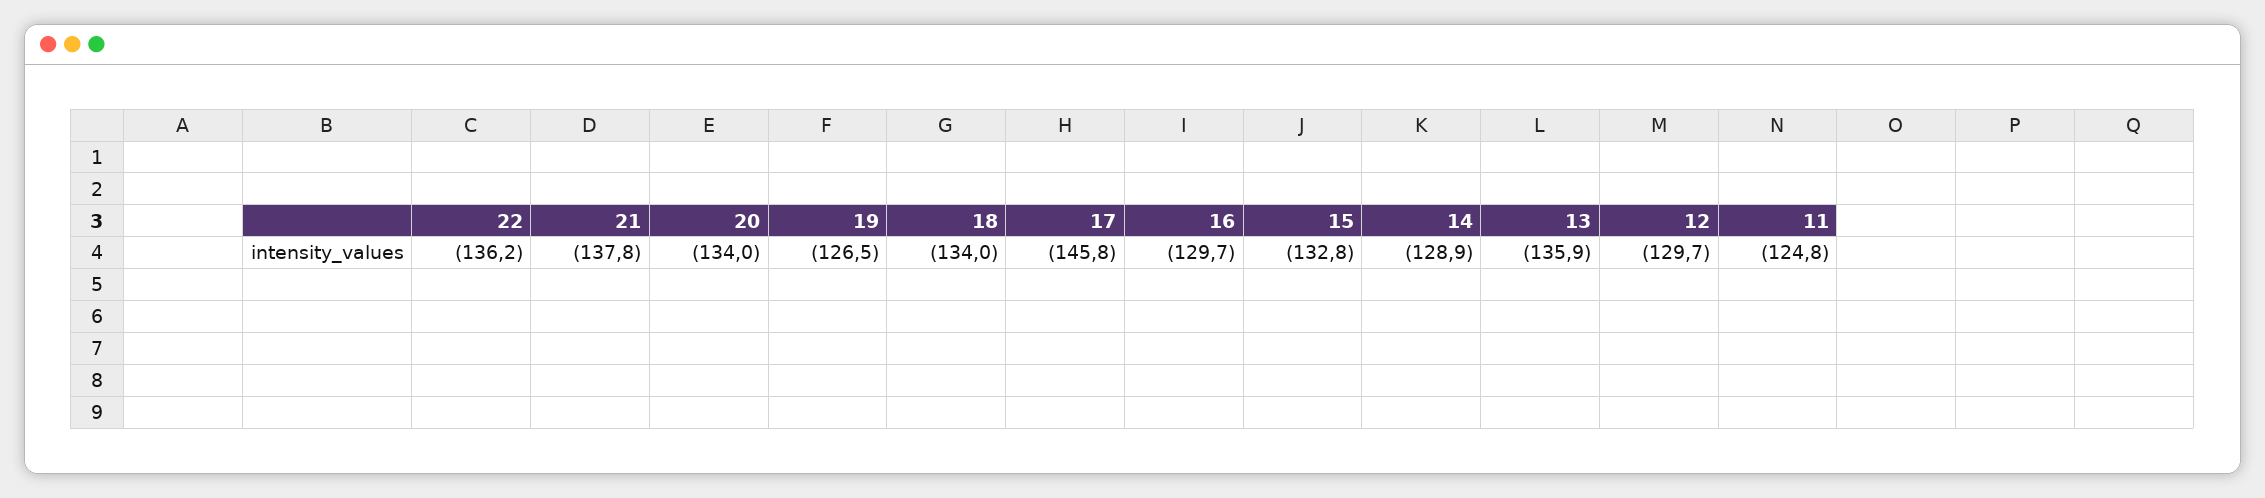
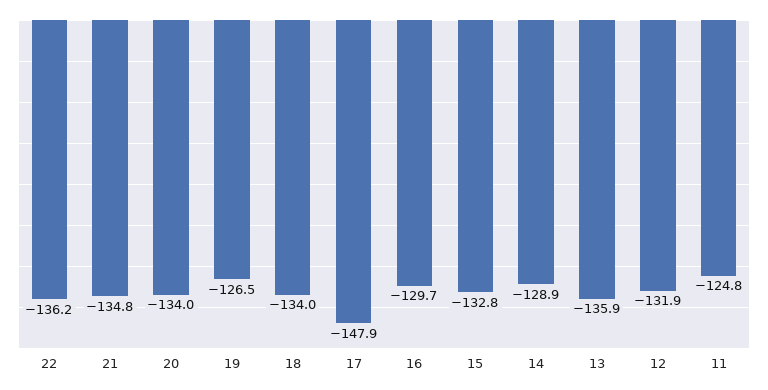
  {
    "22": -136.2,
-   "21": -137.8,
+   "21": -134.8,
    "20": -134,
    "19": -126.5,
    "18": -134,
-   "17": -145.8,
+   "17": -147.9,
    "16": -129.7,
    "15": -132.8,
    "14": -128.9,
    "13": -135.9,
-   "12": -129.7,
+   "12": -131.9,
    "11": -124.8
  }

